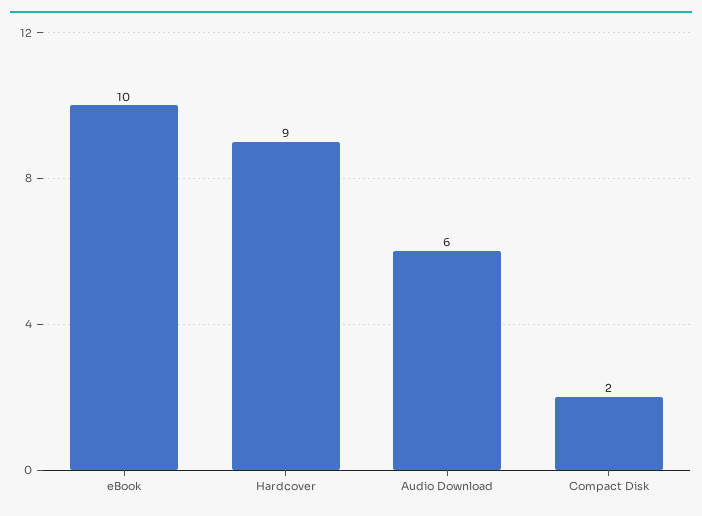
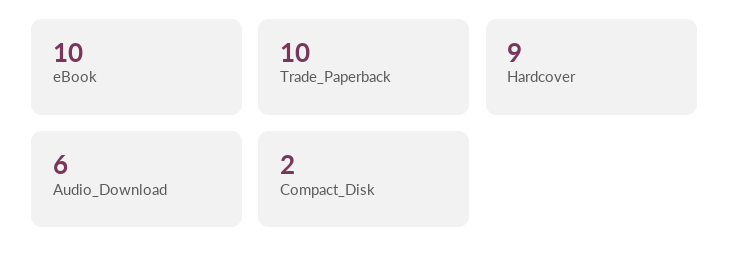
  {
    "eBook": 10,
    "Hardcover": 9,
    "Audio Download": 6,
-   "Compact Disk": 2
+   "Compact Disk": 2,
+   "Trade_Paperback": 10
  }

